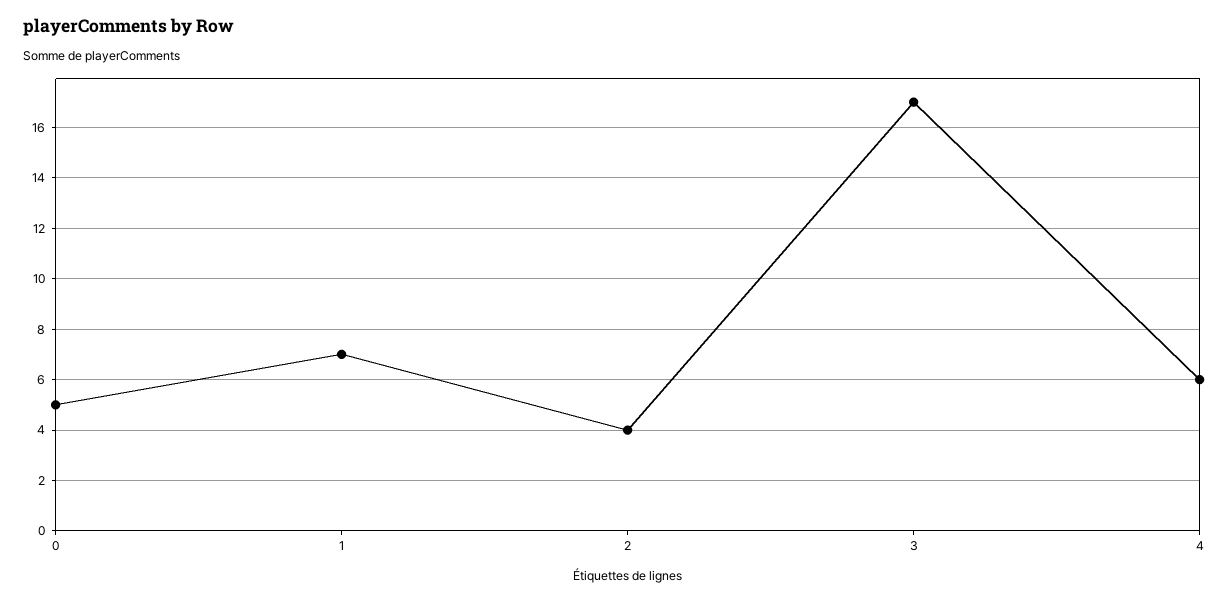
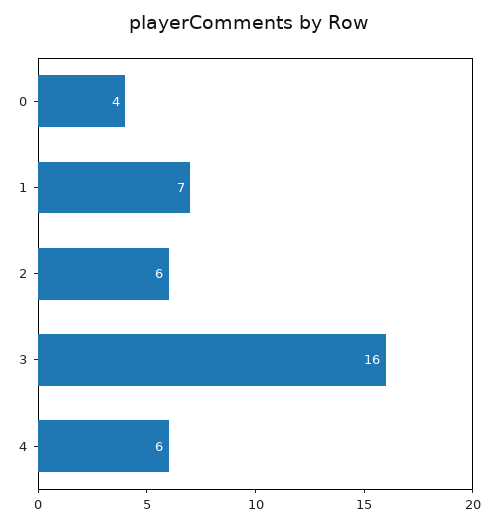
  {
-   "0": 5,
+   "0": 4,
    "1": 7,
-   "2": 4,
+   "2": 6,
-   "3": 17,
+   "3": 16,
    "4": 6
  }

